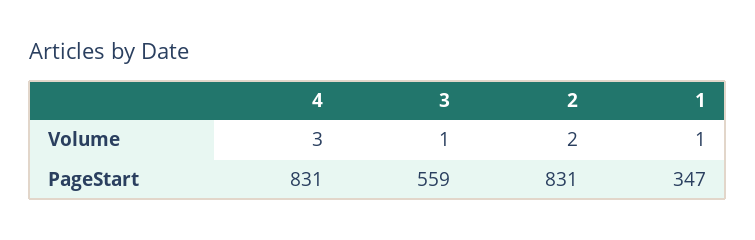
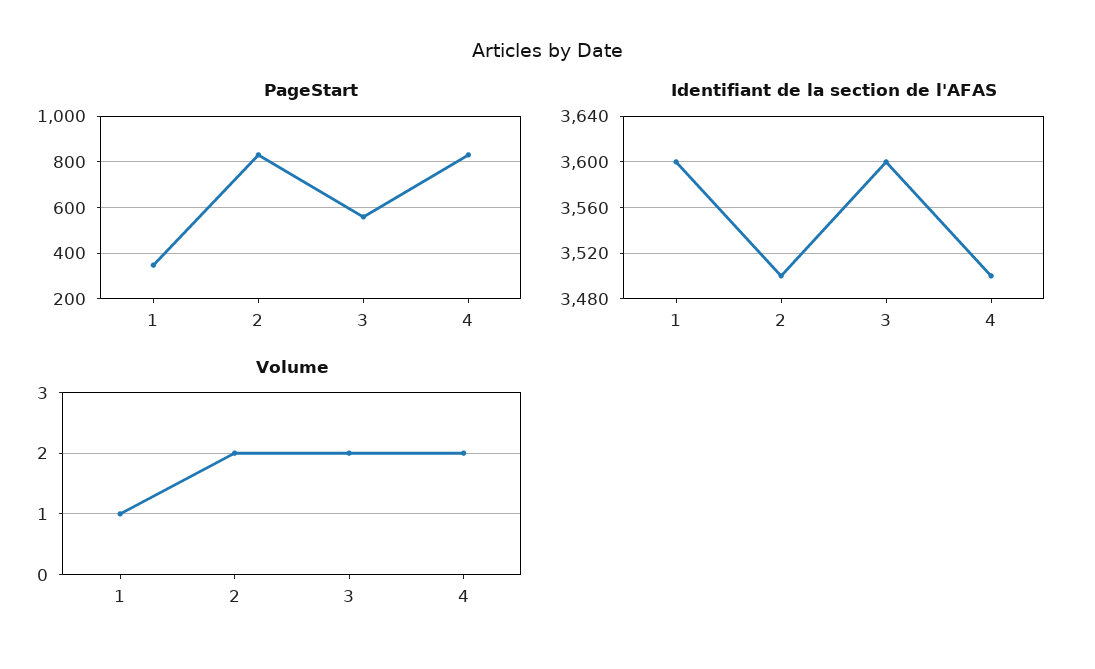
  {
    "Volume": {
-     "4": 3,
+     "4": 2,
-     "3": 1,
+     "3": 2,
      "2": 2,
      "1": 1
    },
    "PageStart": {
      "4": 831,
      "3": 559,
      "2": 831,
      "1": 347
-   }
+   },
+   "Identifiant de la section de l'AFAS": {
+     "1": 3600,
+     "2": 3500,
+     "3": 3600,
+     "4": 3500
+   }
  }

